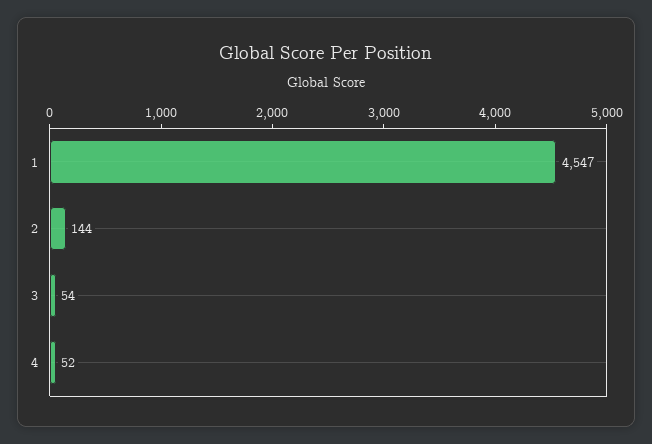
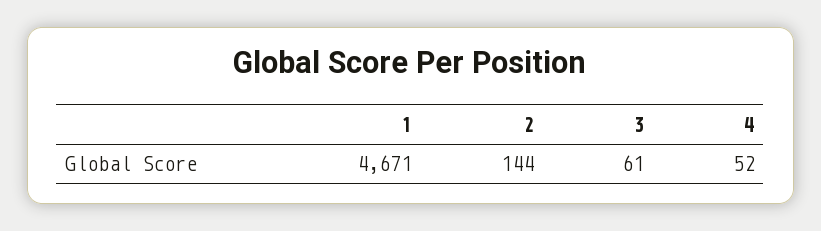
  {
-   "1": 4547,
+   "1": 4671,
    "2": 144,
-   "3": 54,
+   "3": 61,
    "4": 52
  }

